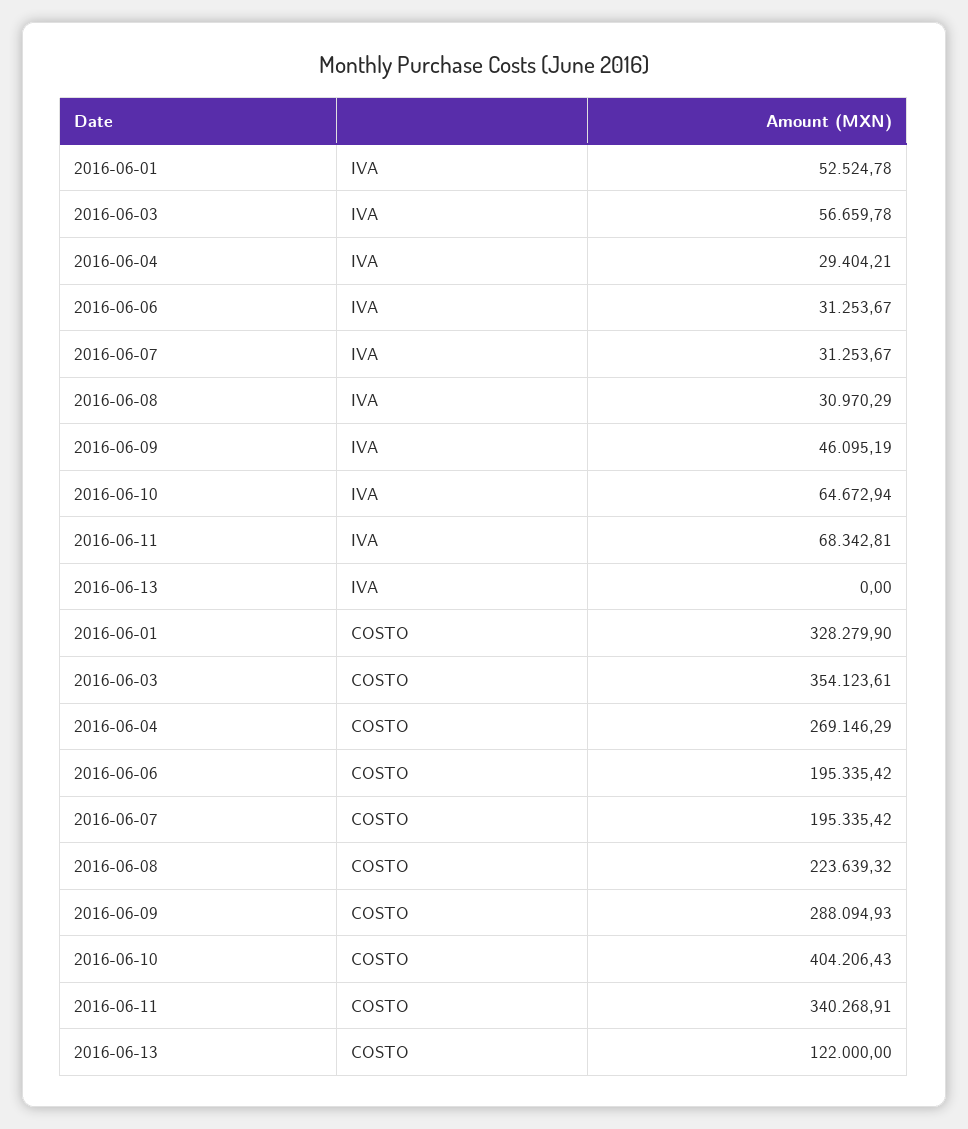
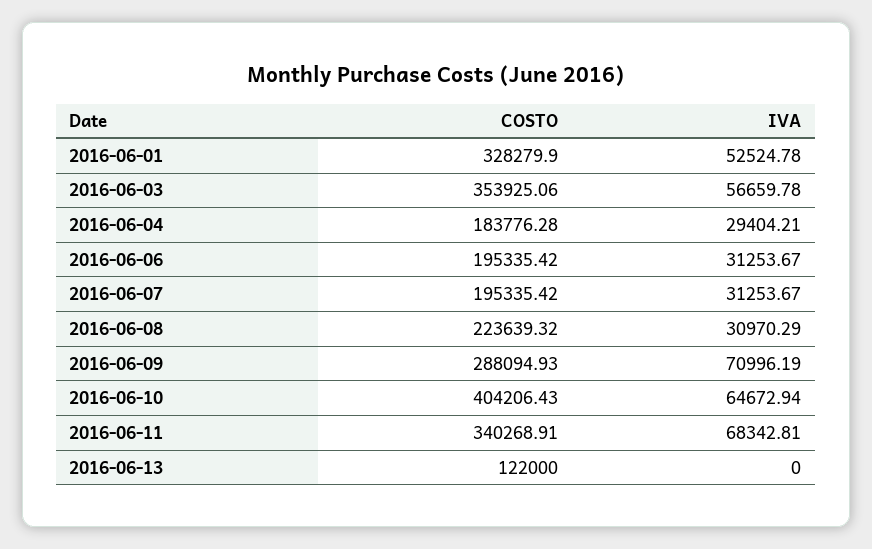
  {
    "2016-06-01": {
      "IVA": 52524.78,
      "COSTO": 328279.9
    },
    "2016-06-03": {
      "IVA": 56659.78,
-     "COSTO": 354123.61
+     "COSTO": 353925.06
    },
    "2016-06-04": {
      "IVA": 29404.21,
-     "COSTO": 269146.29
+     "COSTO": 183776.28
    },
    "2016-06-06": {
      "IVA": 31253.67,
      "COSTO": 195335.42
    },
    "2016-06-07": {
      "IVA": 31253.67,
      "COSTO": 195335.42
    },
    "2016-06-08": {
      "IVA": 30970.29,
      "COSTO": 223639.32
    },
    "2016-06-09": {
-     "IVA": 46095.19,
+     "IVA": 70996.19,
      "COSTO": 288094.93
    },
    "2016-06-10": {
      "IVA": 64672.94,
      "COSTO": 404206.43
    },
    "2016-06-11": {
      "IVA": 68342.81,
      "COSTO": 340268.91
    },
    "2016-06-13": {
      "IVA": 0,
      "COSTO": 122000
    }
  }

